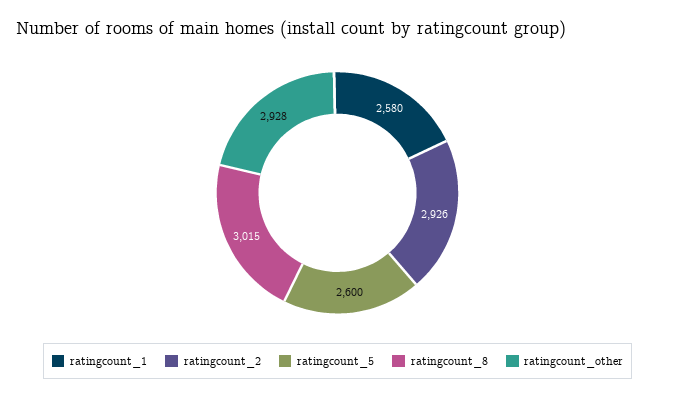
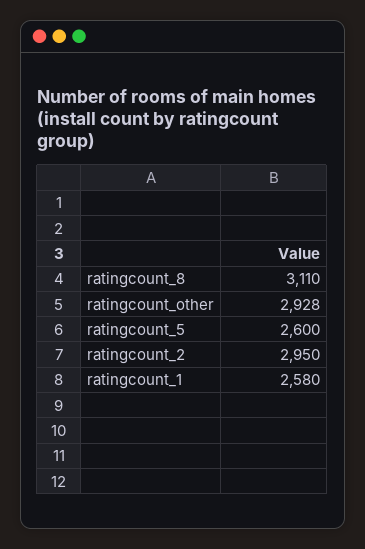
  {
    "ratingcount_1": 2580,
-   "ratingcount_2": 2926,
+   "ratingcount_2": 2950,
    "ratingcount_5": 2600,
-   "ratingcount_8": 3015,
+   "ratingcount_8": 3110,
    "ratingcount_other": 2928
  }

